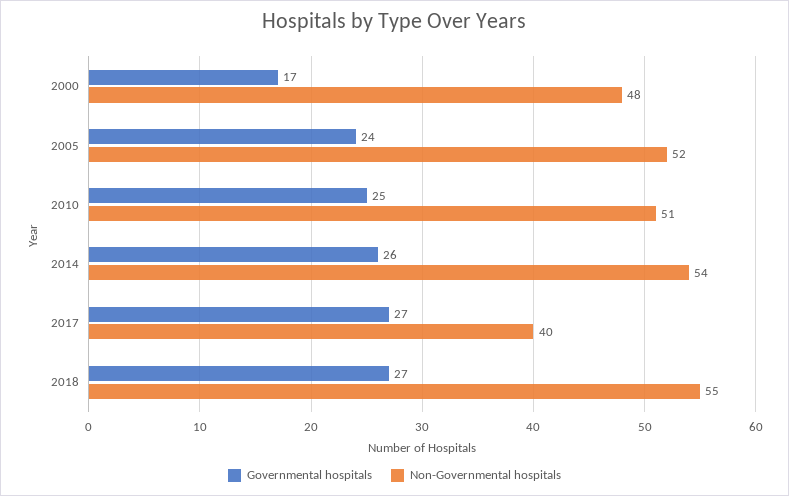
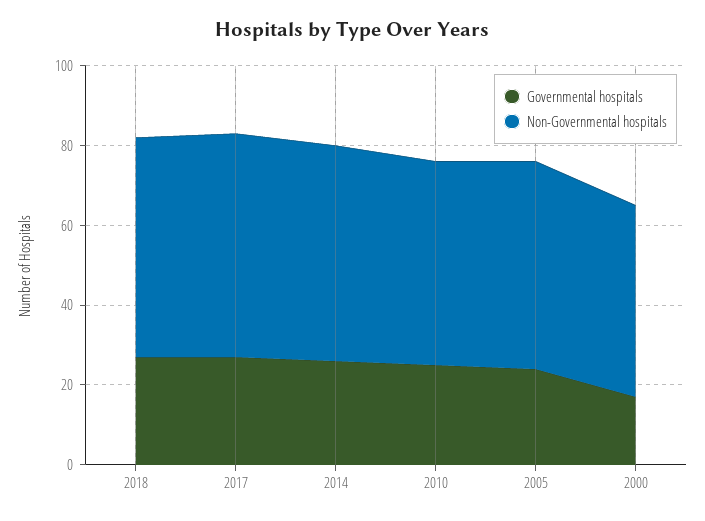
  {
    "Governmental hospitals": {
      "2000": 17,
      "2005": 24,
      "2010": 25,
      "2014": 26,
      "2017": 27,
      "2018": 27
    },
    "Non-Governmental hospitals": {
      "2000": 48,
      "2005": 52,
      "2010": 51,
      "2014": 54,
-     "2017": 40,
+     "2017": 55,
      "2018": 55
    }
  }

